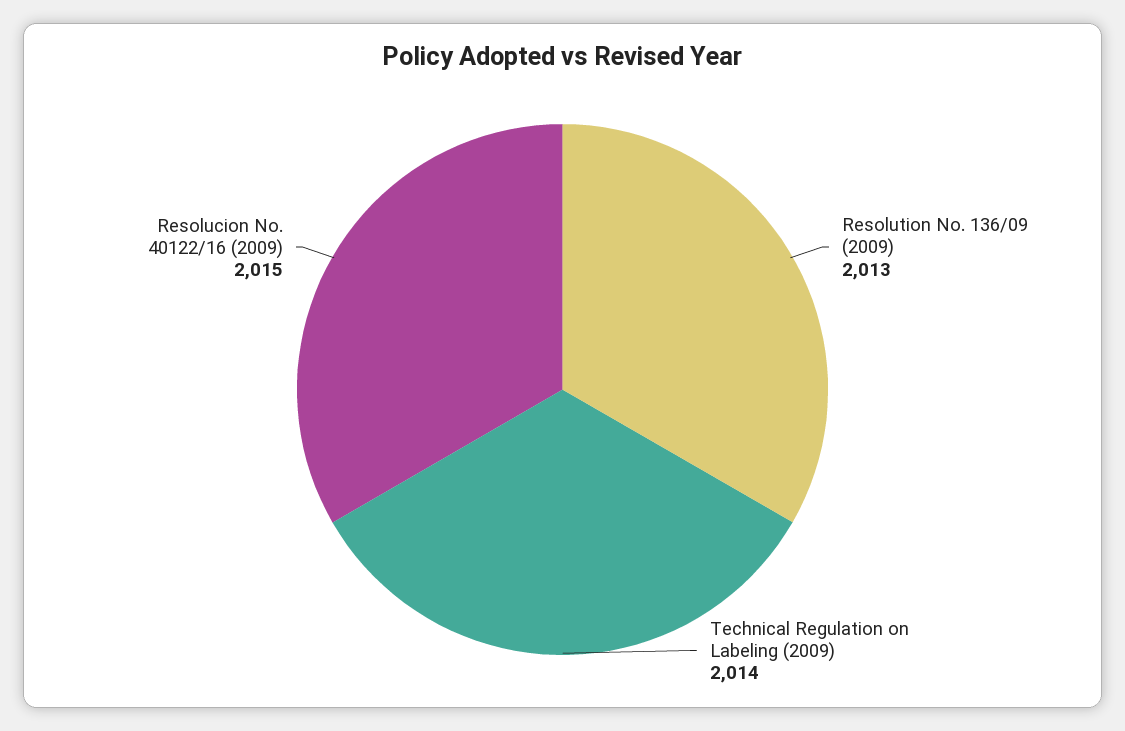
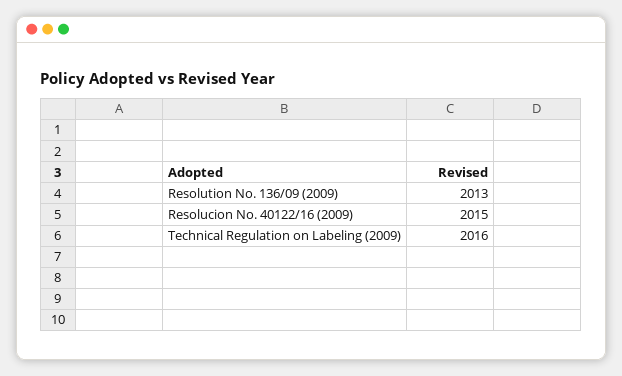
  {
    "Resolution No. 136/09 (2009)": 2013,
-   "Technical Regulation on Labeling (2009)": 2014,
+   "Technical Regulation on Labeling (2009)": 2016,
    "Resolucion No. 40122/16 (2009)": 2015
  }

